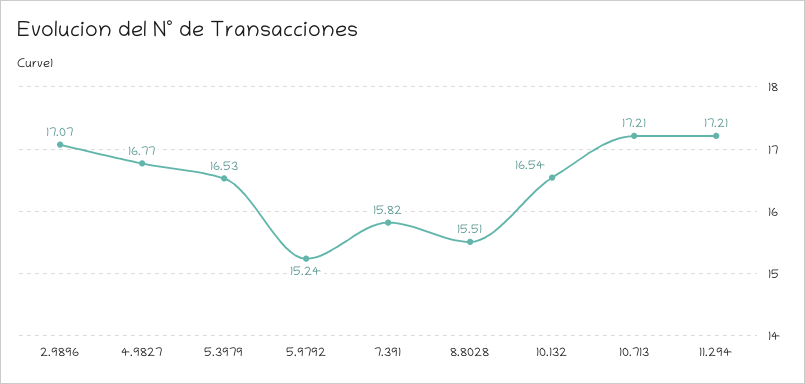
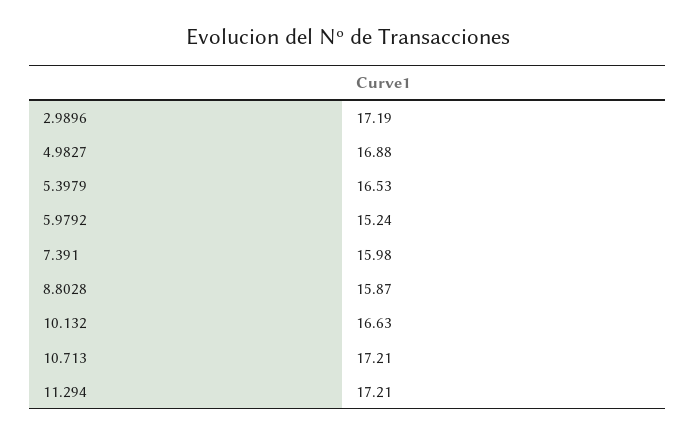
  {
-   "2.9896": 17.07,
+   "2.9896": 17.19,
-   "4.9827": 16.77,
+   "4.9827": 16.88,
    "5.3979": 16.53,
    "5.9792": 15.24,
-   "7.391": 15.82,
+   "7.391": 15.98,
-   "8.8028": 15.51,
+   "8.8028": 15.87,
-   "10.132": 16.54,
+   "10.132": 16.63,
    "10.713": 17.21,
    "11.294": 17.21
  }

